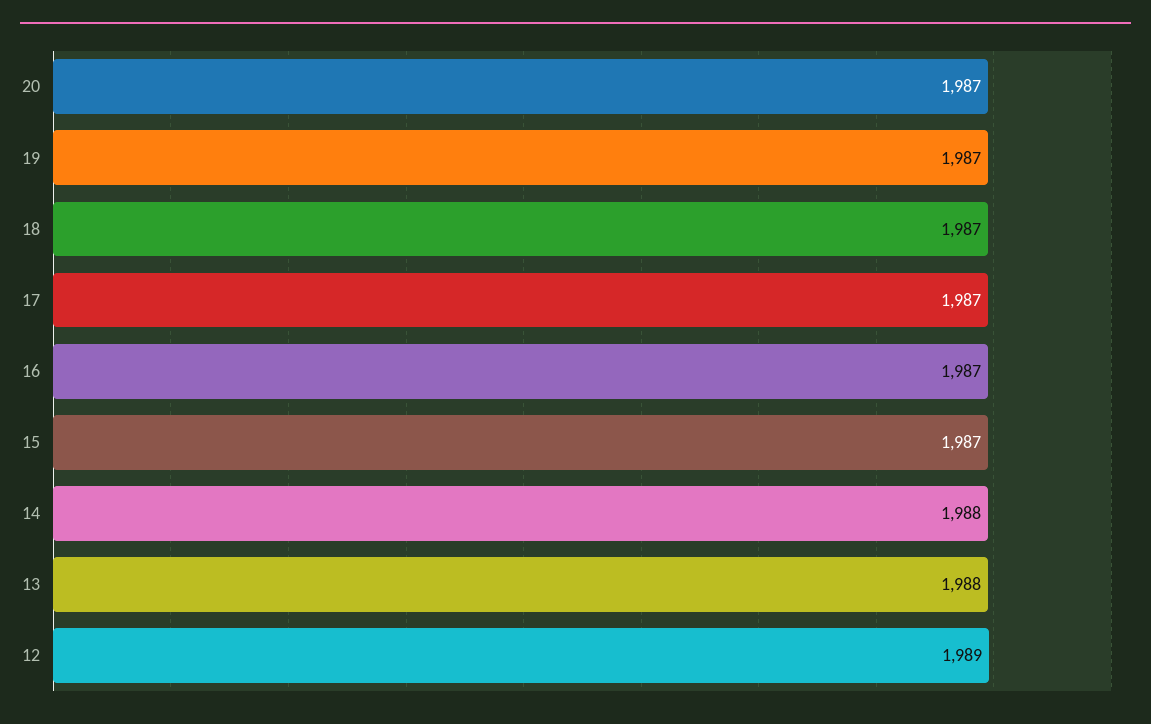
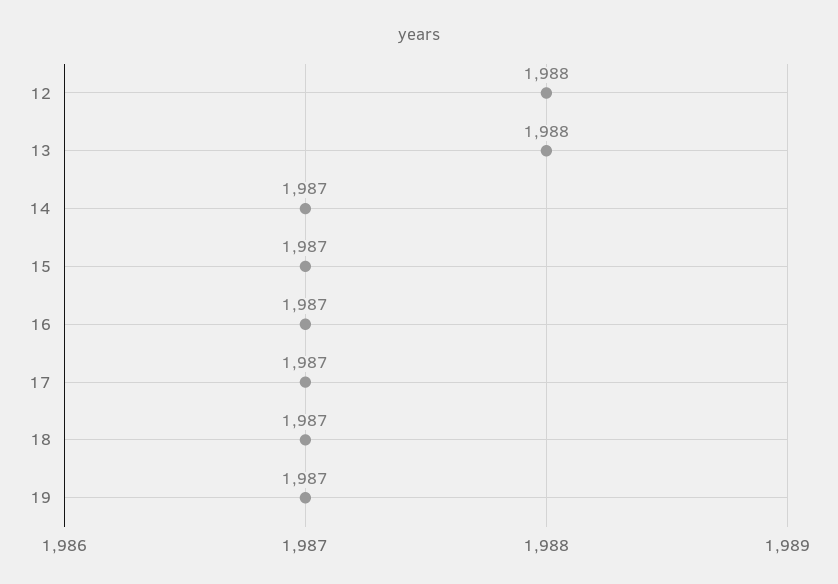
  {
-   "20": 1987,
    "19": 1987,
    "18": 1987,
    "17": 1987,
    "16": 1987,
    "15": 1987,
-   "14": 1988,
+   "14": 1987,
    "13": 1988,
-   "12": 1989
+   "12": 1988
  }

